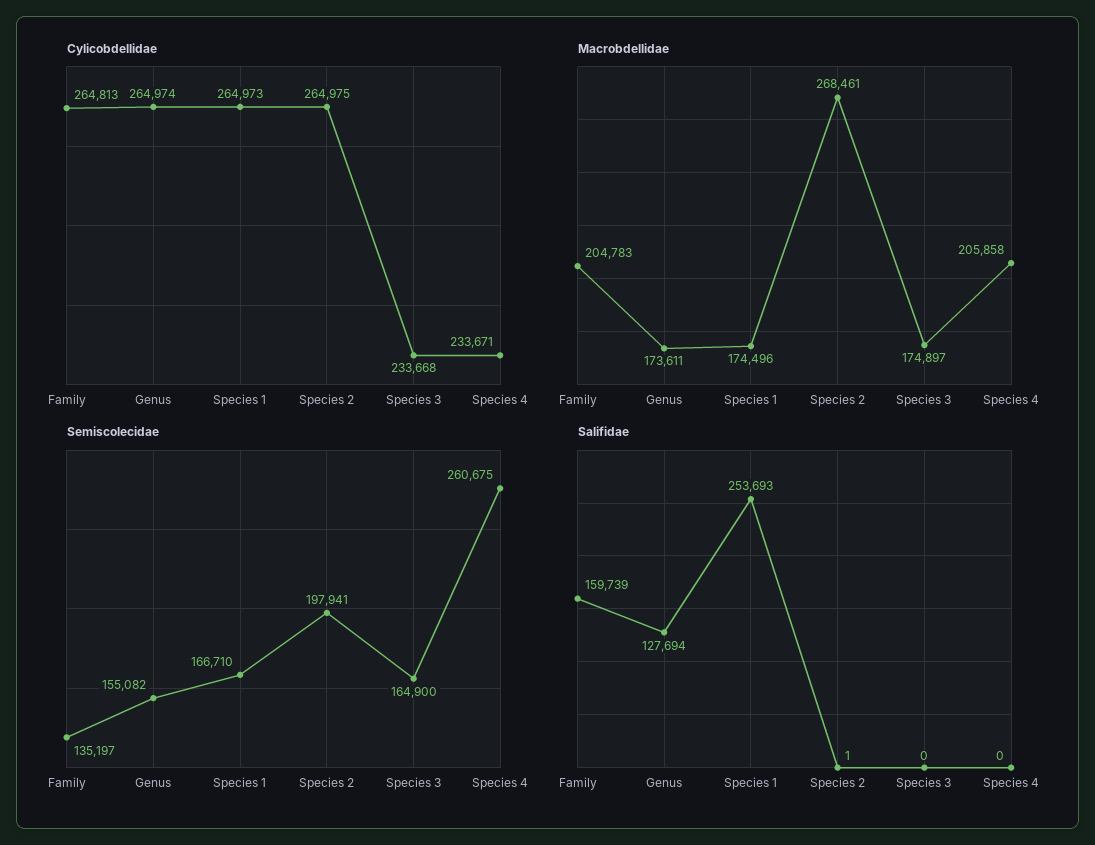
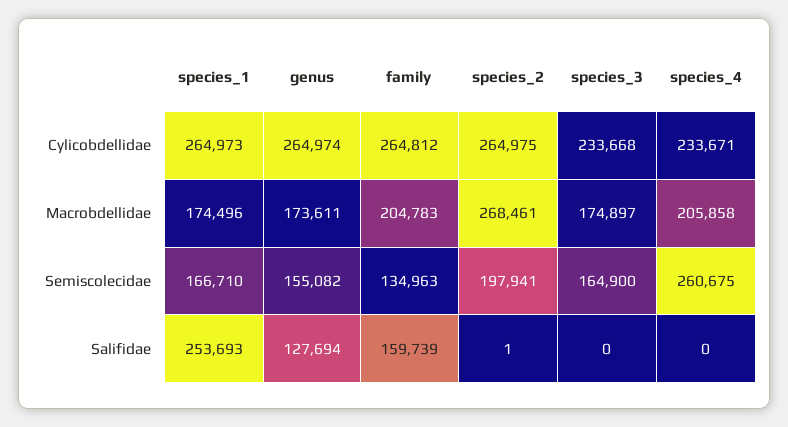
  {
    "Cylicobdellidae": {
-     "Family": 264813,
+     "Family": 264812,
      "Genus": 264974,
      "Species 1": 264973,
      "Species 2": 264975,
      "Species 3": 233668,
      "Species 4": 233671
    },
    "Macrobdellidae": {
      "Family": 204783,
      "Genus": 173611,
      "Species 1": 174496,
      "Species 2": 268461,
      "Species 3": 174897,
      "Species 4": 205858
    },
    "Semiscolecidae": {
-     "Family": 135197,
+     "Family": 134963,
      "Genus": 155082,
      "Species 1": 166710,
      "Species 2": 197941,
      "Species 3": 164900,
      "Species 4": 260675
    },
    "Salifidae": {
      "Family": 159739,
      "Genus": 127694,
      "Species 1": 253693,
      "Species 2": 1,
      "Species 3": 0,
      "Species 4": 0
    }
  }

